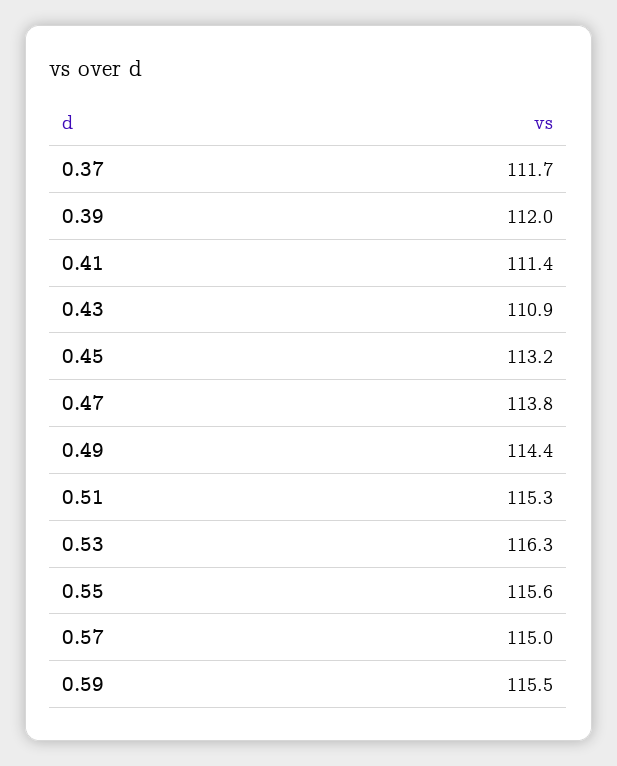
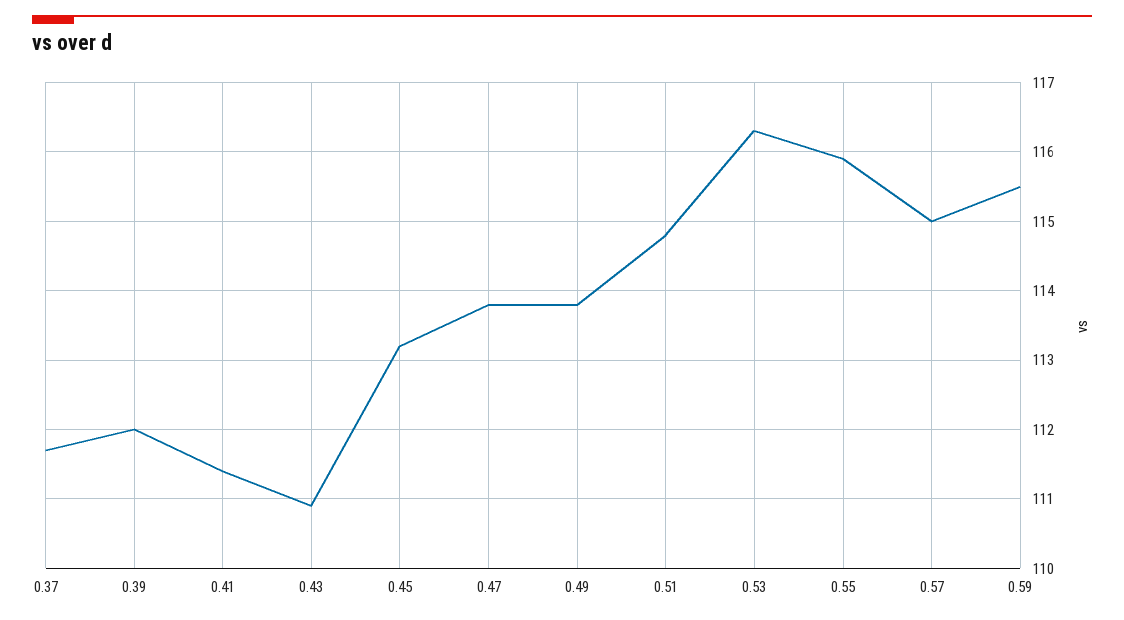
  {
    "0.37": 111.7,
    "0.39": 112,
    "0.41": 111.4,
    "0.43": 110.9,
    "0.45": 113.2,
    "0.47": 113.8,
-   "0.49": 114.4,
+   "0.49": 113.8,
-   "0.51": 115.3,
+   "0.51": 114.8,
    "0.53": 116.3,
-   "0.55": 115.6,
+   "0.55": 115.9,
    "0.57": 115,
    "0.59": 115.5
  }

